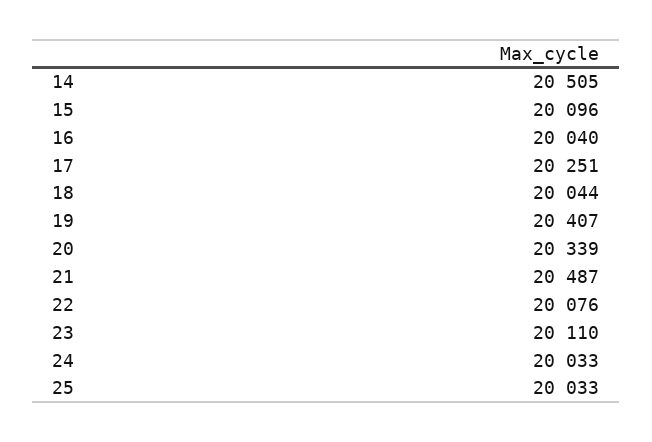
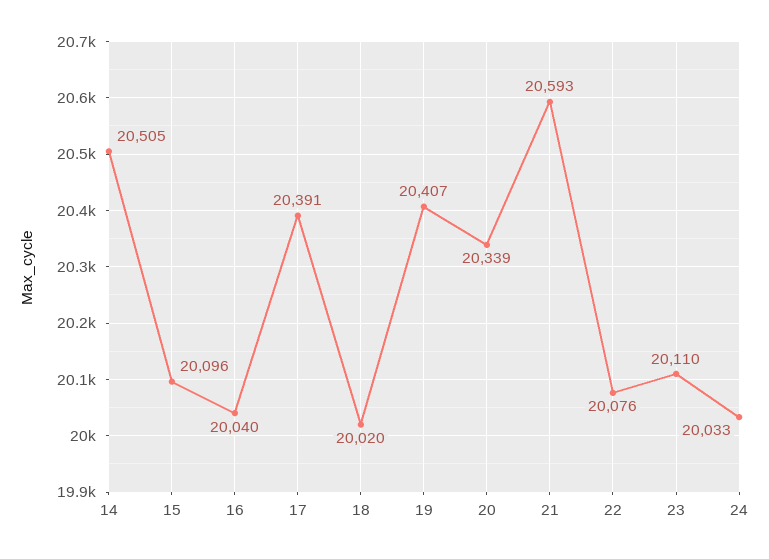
  {
    "14": 20505,
    "15": 20096,
    "16": 20040,
-   "17": 20251,
+   "17": 20391,
-   "18": 20044,
+   "18": 20020,
    "19": 20407,
    "20": 20339,
-   "21": 20487,
+   "21": 20593,
    "22": 20076,
    "23": 20110,
-   "24": 20033,
+   "24": 20033
-   "25": 20033
  }

